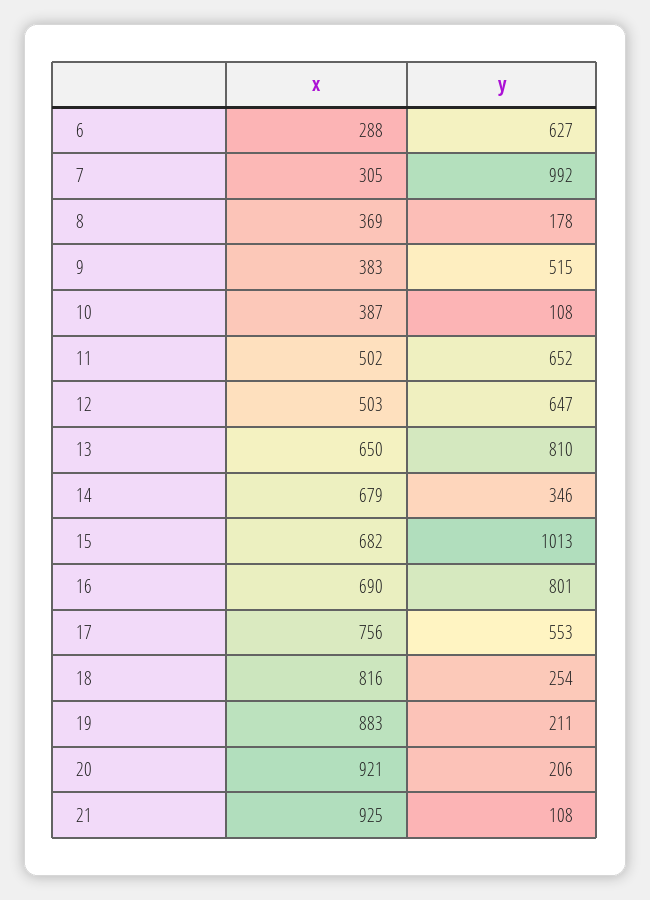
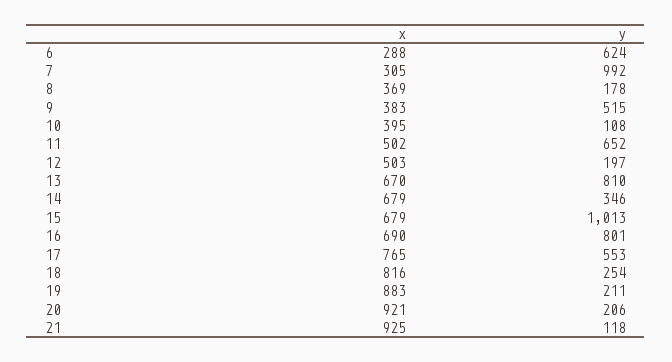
  {
    "x": {
      "6": 288,
      "7": 305,
      "8": 369,
      "9": 383,
-     "10": 387,
+     "10": 395,
      "11": 502,
      "12": 503,
-     "13": 650,
+     "13": 670,
      "14": 679,
-     "15": 682,
+     "15": 679,
      "16": 690,
-     "17": 756,
+     "17": 765,
      "18": 816,
      "19": 883,
      "20": 921,
      "21": 925
    },
    "y": {
-     "6": 627,
+     "6": 624,
      "7": 992,
      "8": 178,
      "9": 515,
      "10": 108,
      "11": 652,
-     "12": 647,
+     "12": 197,
      "13": 810,
      "14": 346,
      "15": 1013,
      "16": 801,
      "17": 553,
      "18": 254,
      "19": 211,
      "20": 206,
-     "21": 108
+     "21": 118
    }
  }

